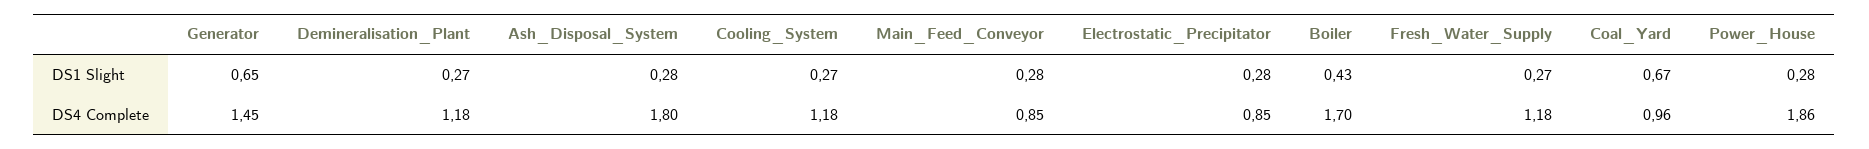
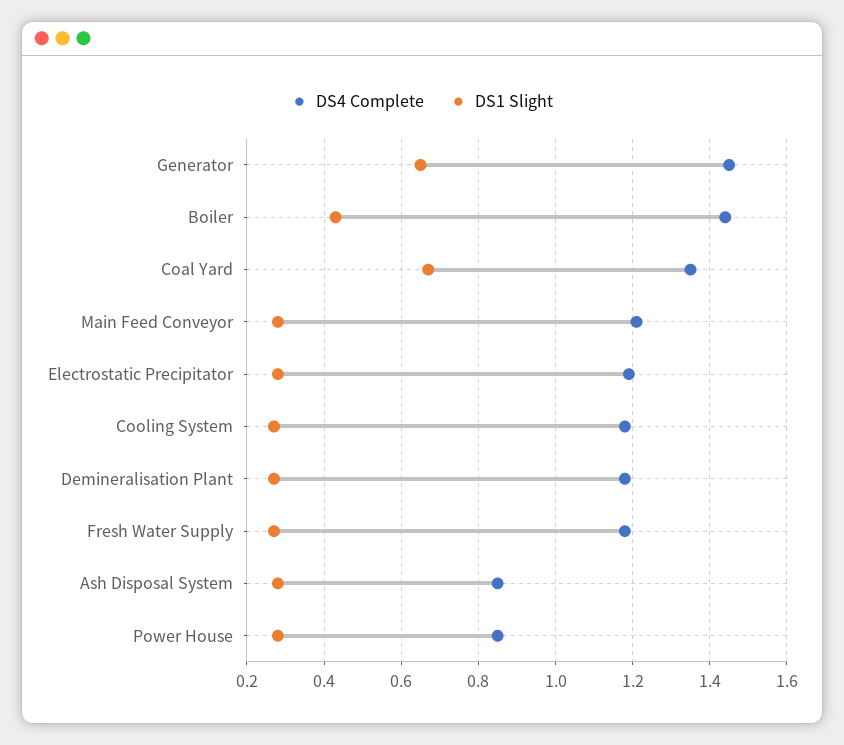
  {
    "DS1 Slight": {
      "Generator": 0.65,
      "Demineralisation_Plant": 0.27,
      "Ash_Disposal_System": 0.28,
      "Cooling_System": 0.27,
      "Main_Feed_Conveyor": 0.28,
      "Electrostatic_Precipitator": 0.28,
      "Boiler": 0.43,
      "Fresh_Water_Supply": 0.27,
      "Coal_Yard": 0.67,
      "Power_House": 0.28
    },
    "DS4 Complete": {
      "Generator": 1.45,
      "Demineralisation_Plant": 1.18,
-     "Ash_Disposal_System": 1.8,
+     "Ash_Disposal_System": 0.85,
      "Cooling_System": 1.18,
-     "Main_Feed_Conveyor": 0.85,
+     "Main_Feed_Conveyor": 1.2,
-     "Electrostatic_Precipitator": 0.85,
+     "Electrostatic_Precipitator": 1.2,
-     "Boiler": 1.7,
+     "Boiler": 1.45,
      "Fresh_Water_Supply": 1.18,
-     "Coal_Yard": 0.96,
+     "Coal_Yard": 1.35,
-     "Power_House": 1.86
+     "Power_House": 0.85
    }
  }

